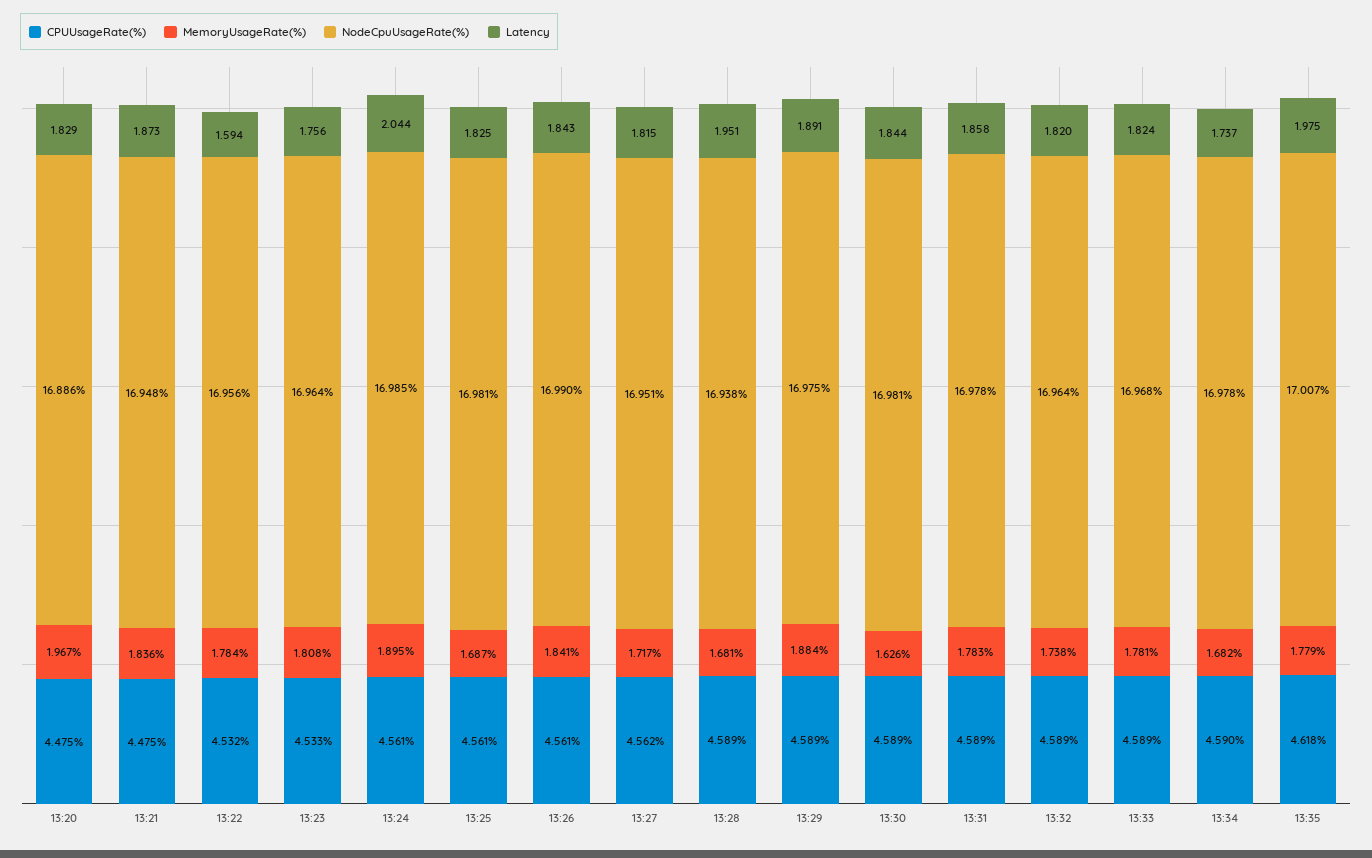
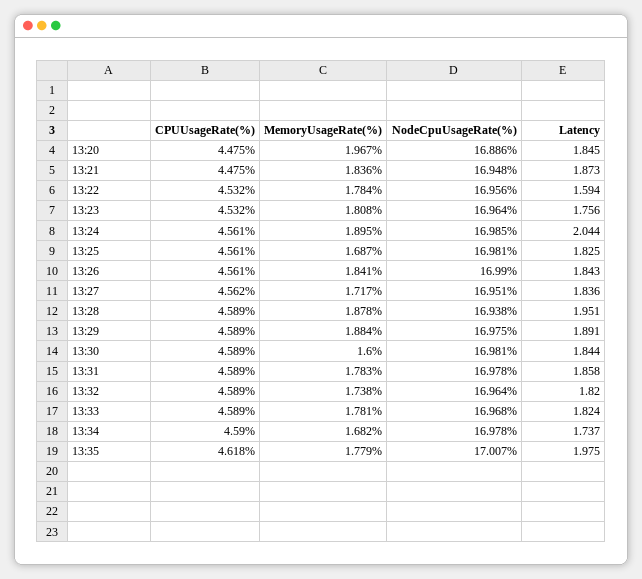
  {
    "CPUUsageRate(%)": {
      "13:20": 4.475,
      "13:21": 4.475,
      "13:22": 4.532,
-     "13:23": 4.533,
+     "13:23": 4.532,
      "13:24": 4.561,
      "13:25": 4.561,
      "13:26": 4.561,
      "13:27": 4.562,
      "13:28": 4.589,
      "13:29": 4.589,
      "13:30": 4.589,
      "13:31": 4.589,
      "13:32": 4.589,
      "13:33": 4.589,
      "13:34": 4.59,
      "13:35": 4.618
    },
    "MemoryUsageRate(%)": {
      "13:20": 1.967,
      "13:21": 1.836,
      "13:22": 1.784,
      "13:23": 1.808,
      "13:24": 1.895,
      "13:25": 1.687,
      "13:26": 1.841,
      "13:27": 1.717,
-     "13:28": 1.681,
+     "13:28": 1.878,
      "13:29": 1.884,
-     "13:30": 1.626,
+     "13:30": 1.6,
      "13:31": 1.783,
      "13:32": 1.738,
      "13:33": 1.781,
      "13:34": 1.682,
      "13:35": 1.779
    },
    "NodeCpuUsageRate(%)": {
      "13:20": 16.886,
      "13:21": 16.948,
      "13:22": 16.956,
      "13:23": 16.964,
      "13:24": 16.985,
      "13:25": 16.981,
      "13:26": 16.99,
      "13:27": 16.951,
      "13:28": 16.938,
      "13:29": 16.975,
      "13:30": 16.981,
      "13:31": 16.978,
      "13:32": 16.964,
      "13:33": 16.968,
      "13:34": 16.978,
      "13:35": 17.007
    },
    "Latency": {
-     "13:20": 1.829,
+     "13:20": 1.845,
      "13:21": 1.873,
      "13:22": 1.594,
      "13:23": 1.756,
      "13:24": 2.044,
      "13:25": 1.825,
      "13:26": 1.843,
-     "13:27": 1.815,
+     "13:27": 1.836,
      "13:28": 1.951,
      "13:29": 1.891,
      "13:30": 1.844,
      "13:31": 1.858,
      "13:32": 1.82,
      "13:33": 1.824,
      "13:34": 1.737,
      "13:35": 1.975
    }
  }

